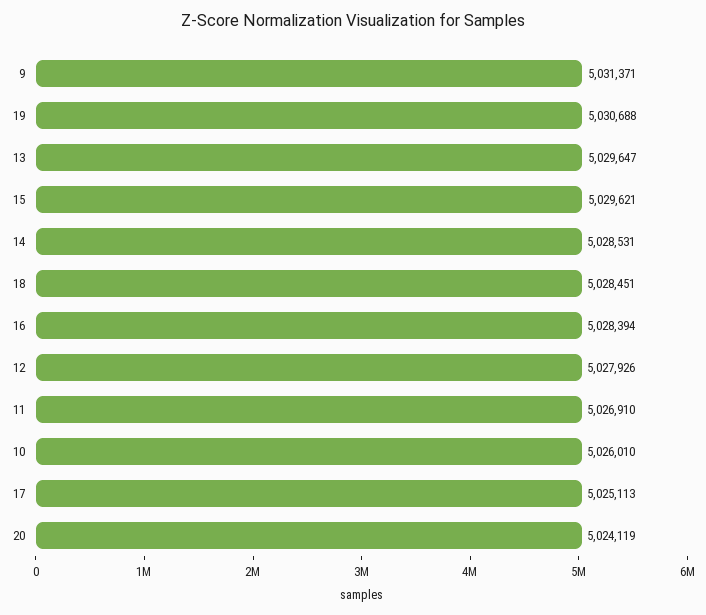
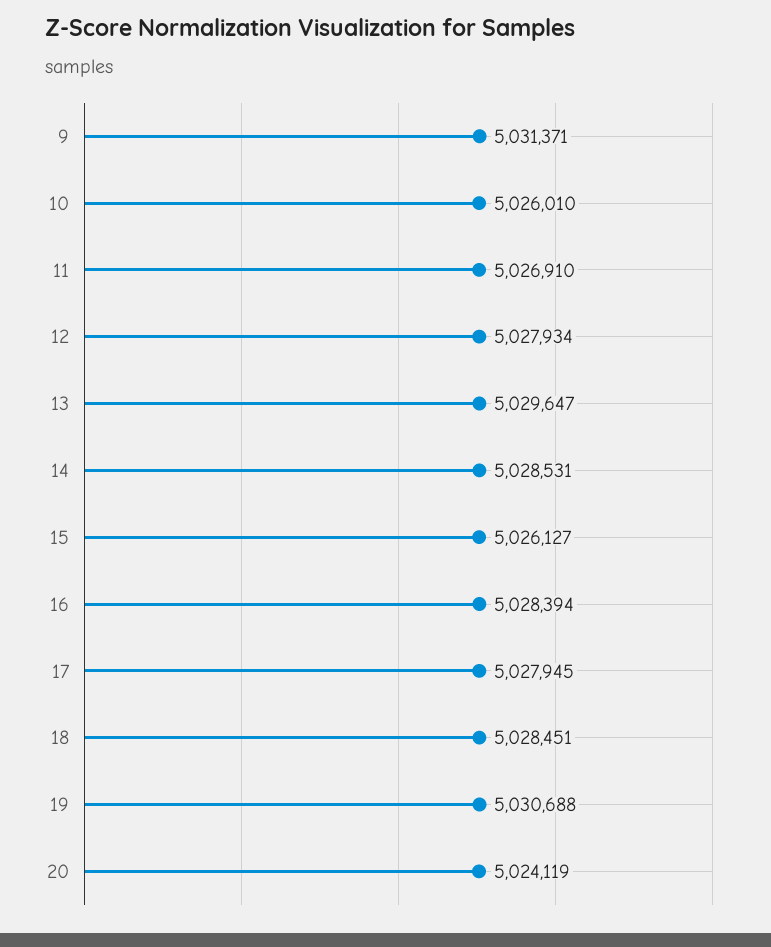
  {
    "9": 5031371,
    "19": 5030688,
    "13": 5029647,
-   "15": 5029621,
+   "15": 5026127,
    "14": 5028531,
    "18": 5028451,
    "16": 5028394,
-   "12": 5027926,
+   "12": 5027934,
    "11": 5026910,
    "10": 5026010,
-   "17": 5025113,
+   "17": 5027945,
    "20": 5024119
  }

